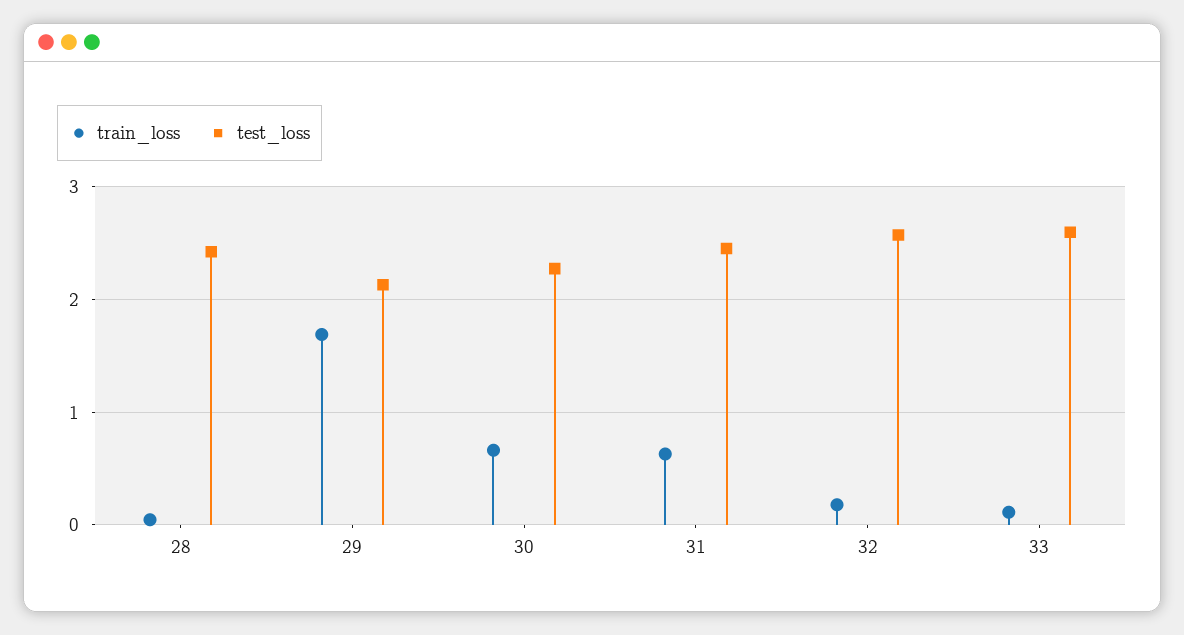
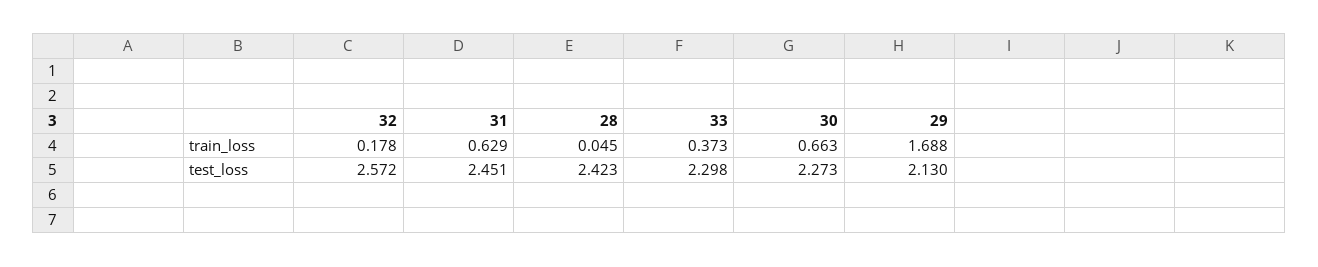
  {
    "train_loss": {
      "28": 0.045,
      "29": 1.688,
      "30": 0.663,
      "31": 0.629,
      "32": 0.178,
-     "33": 0.1
+     "33": 0.373
    },
    "test_loss": {
      "28": 2.423,
      "29": 2.13,
      "30": 2.273,
      "31": 2.451,
      "32": 2.572,
-     "33": 2.6
+     "33": 2.298
    }
  }

